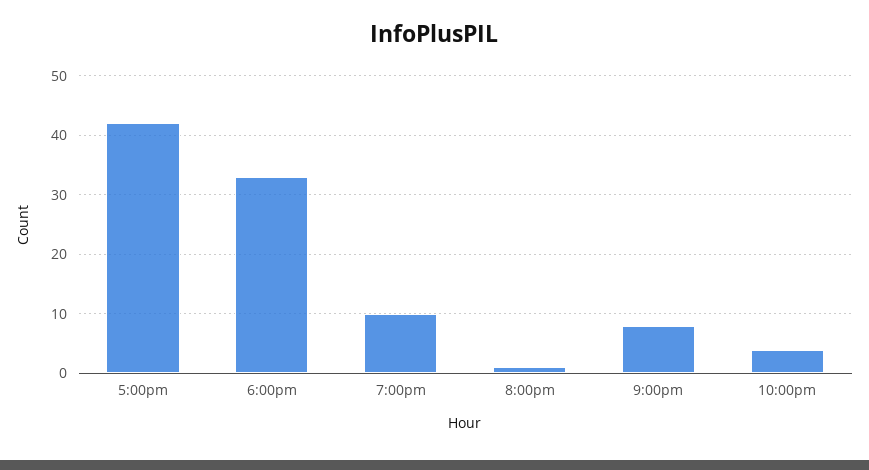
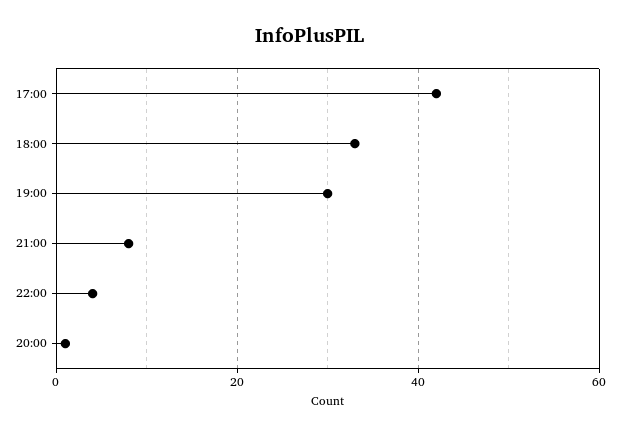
  {
    "5:00pm": 40,
    "6:00pm": 35,
-   "7:00pm": 10,
+   "7:00pm": 30,
    "8:00pm": 0,
    "9:00pm": 10,
    "10:00pm": 5
  }

